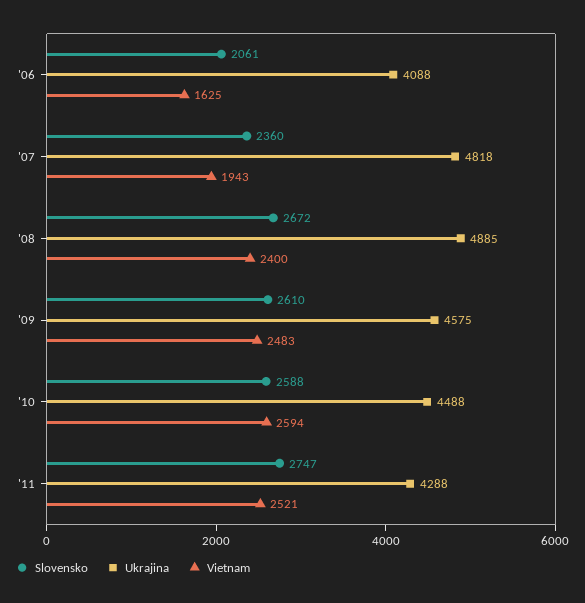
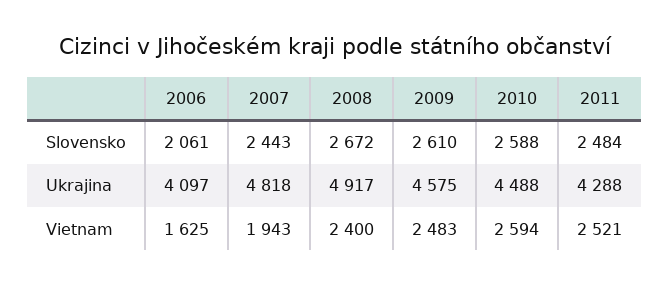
  {
    "Slovensko": {
      "'06": 2061,
-     "'07": 2360,
+     "'07": 2443,
      "'08": 2672,
      "'09": 2610,
      "'10": 2588,
-     "'11": 2747
+     "'11": 2484
    },
    "Ukrajina": {
-     "'06": 4088,
+     "'06": 4097,
      "'07": 4818,
-     "'08": 4885,
+     "'08": 4917,
      "'09": 4575,
      "'10": 4488,
      "'11": 4288
    },
    "Vietnam": {
      "'06": 1625,
      "'07": 1943,
      "'08": 2400,
      "'09": 2483,
      "'10": 2594,
      "'11": 2521
    }
  }

